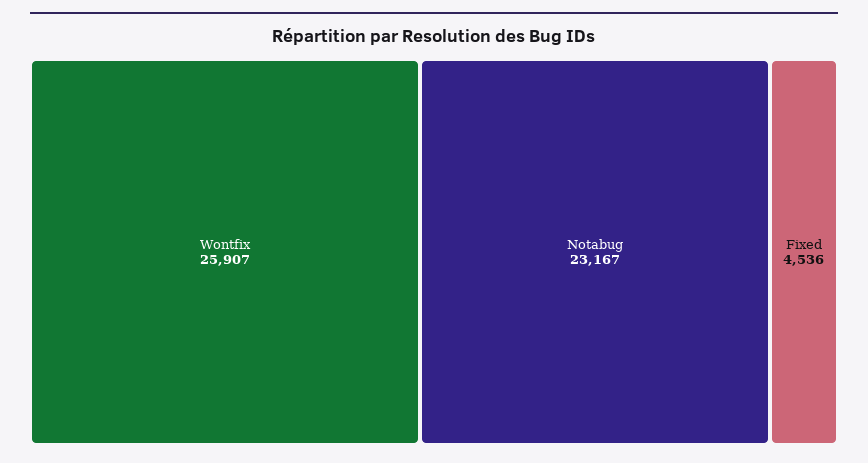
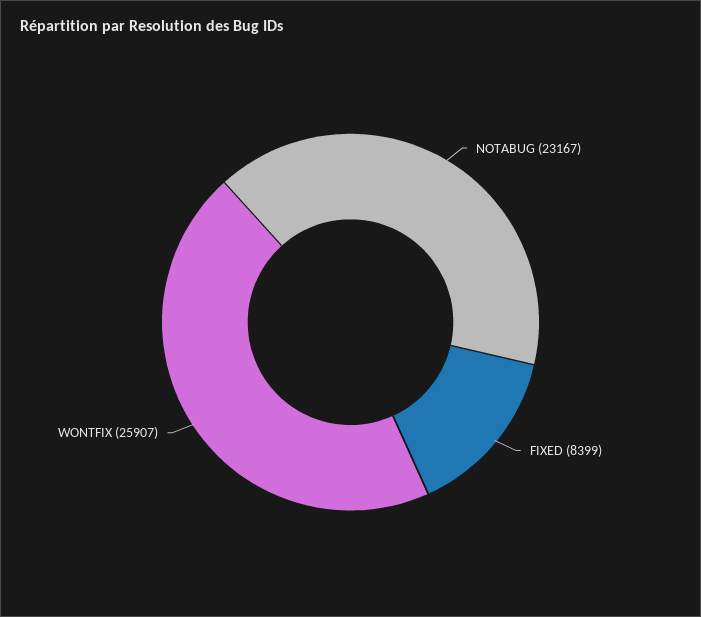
  {
    "Wontfix": 25907,
    "Notabug": 23167,
-   "Fixed": 4536
+   "Fixed": 8399
  }

